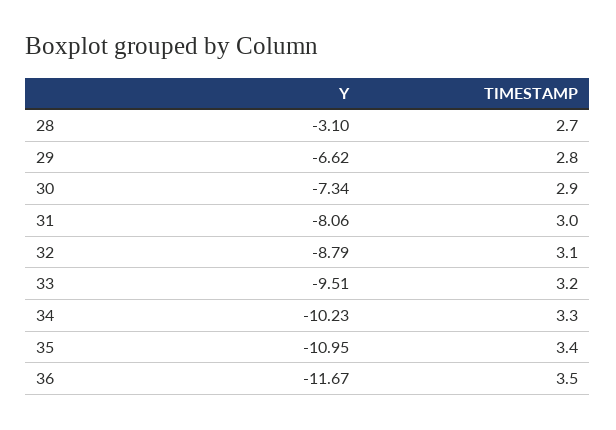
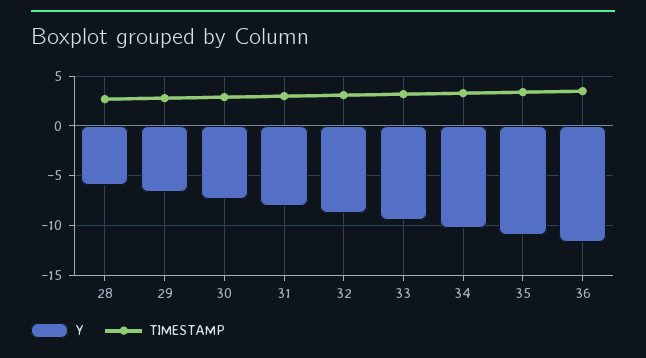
  {
    "Y": {
-     "28": -3.1,
+     "28": -6,
      "29": -6.62,
      "30": -7.34,
      "31": -8.06,
      "32": -8.79,
      "33": -9.51,
      "34": -10.23,
      "35": -10.95,
      "36": -11.67
    },
    "TIMESTAMP": {
      "28": 2.7,
      "29": 2.8,
      "30": 2.9,
      "31": 3,
      "32": 3.1,
      "33": 3.2,
      "34": 3.3,
      "35": 3.4,
      "36": 3.5
    }
  }

